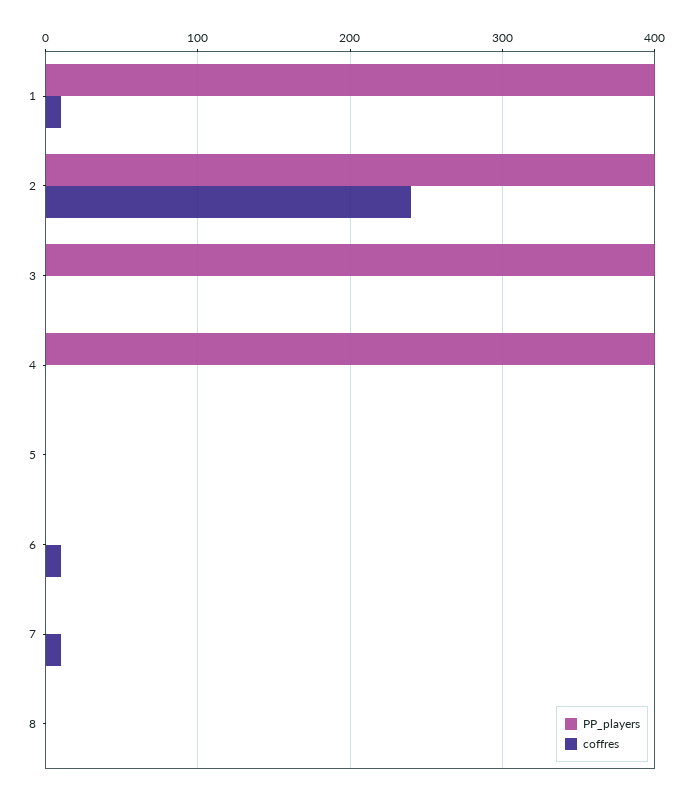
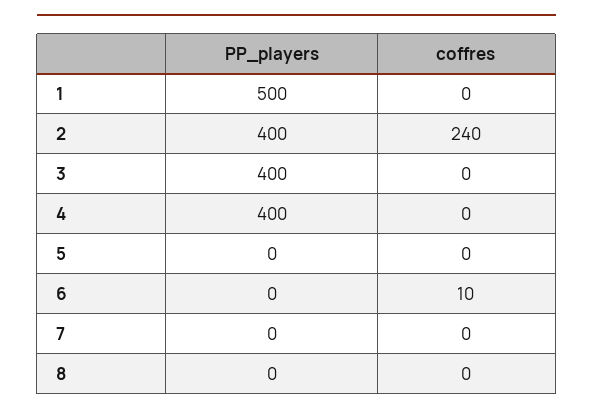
  {
    "PP_players": {
-     "1": 400,
+     "1": 500,
      "2": 400,
      "3": 400,
      "4": 400,
      "5": 0,
      "6": 0,
      "7": 0,
      "8": 0
    },
    "coffres": {
-     "1": 10,
+     "1": 0,
      "2": 240,
      "3": 0,
      "4": 0,
      "5": 0,
      "6": 10,
-     "7": 10,
+     "7": 0,
      "8": 0
    }
  }

